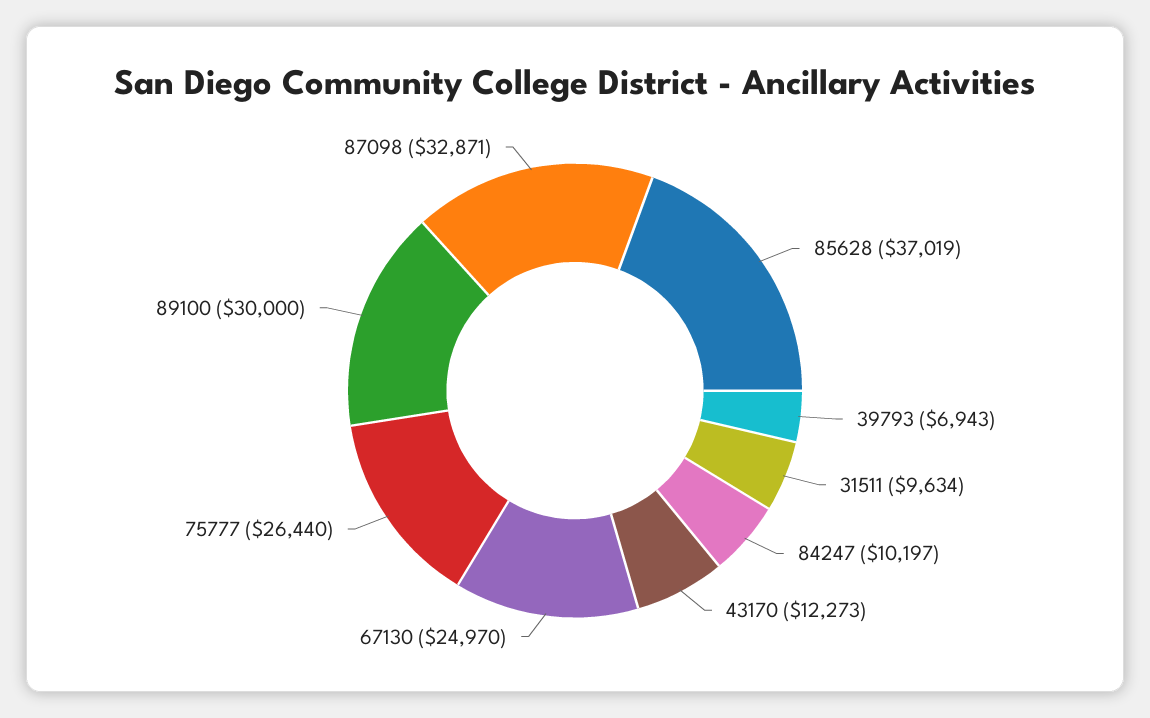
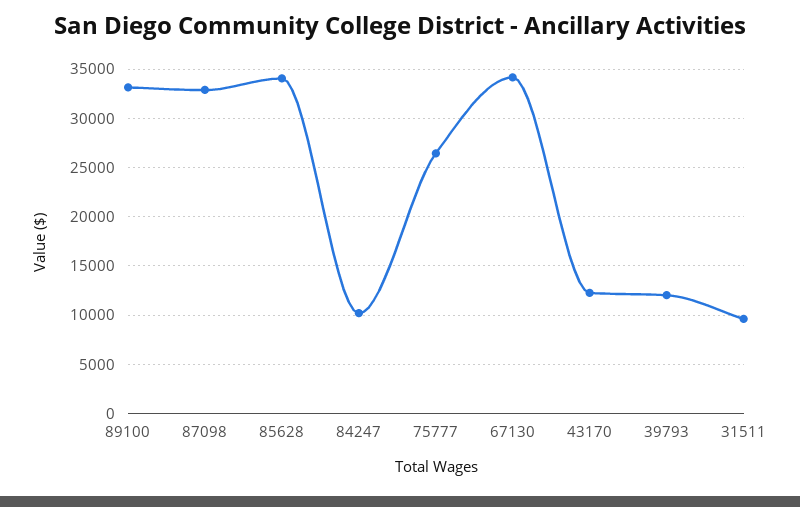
  {
-   "85628": 37019,
+   "85628": 34000,
-   "39793": 6943,
+   "39793": 12000,
    "31511": 9634,
    "84247": 10197,
    "43170": 12273,
-   "67130": 24970,
+   "67130": 34000,
    "75777": 26440,
-   "89100": 30000,
+   "89100": 33000,
    "87098": 32871
  }

